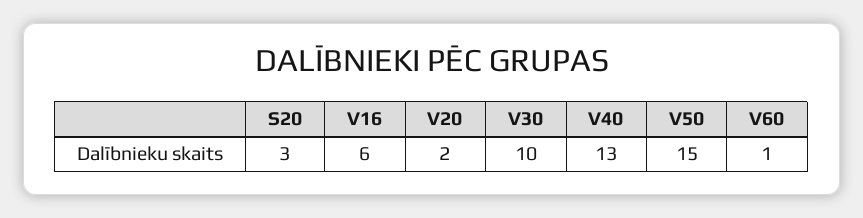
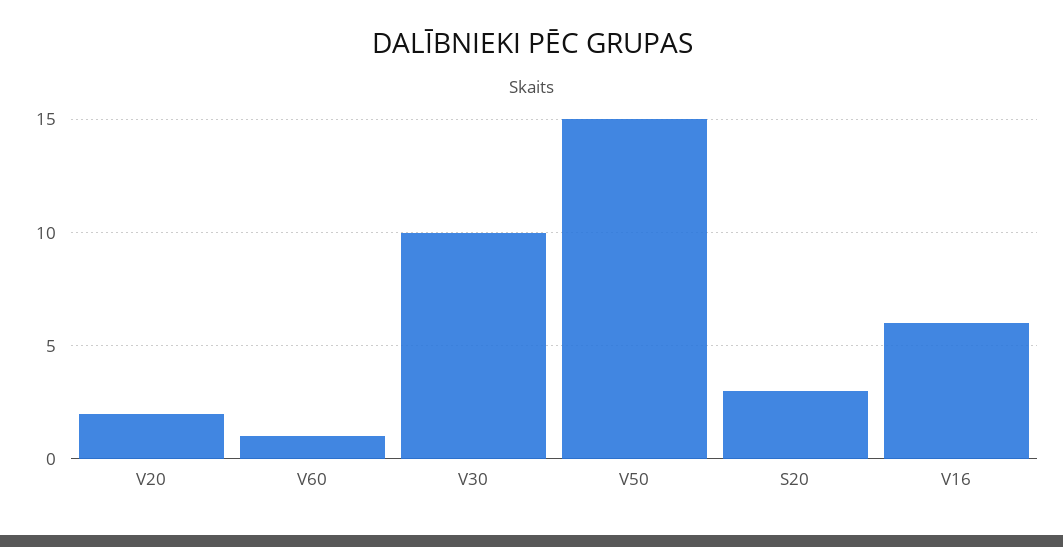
  {
    "S20": 3,
    "V16": 6,
    "V20": 2,
    "V30": 10,
-   "V40": 13,
    "V50": 15,
    "V60": 1
  }

